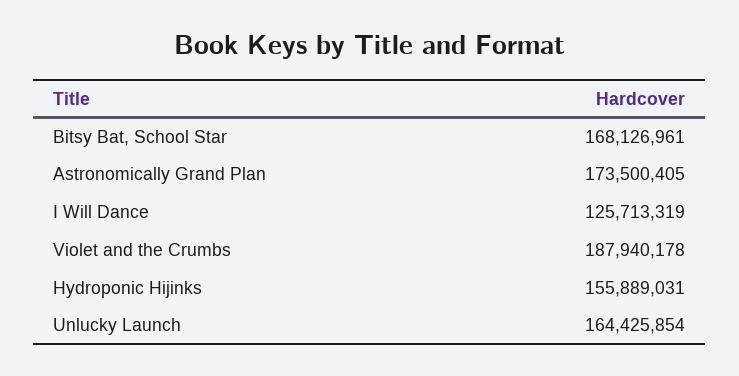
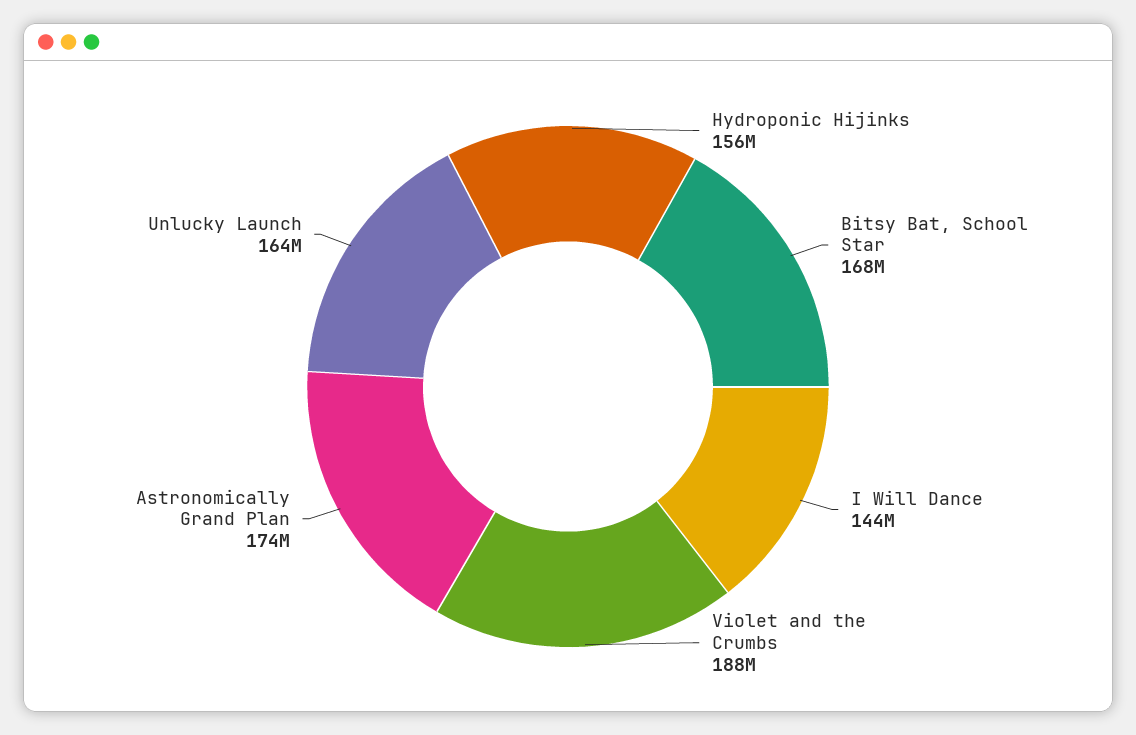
  {
    "Bitsy Bat, School Star": 168126961,
    "Astronomically Grand Plan": 173500405,
-   "I Will Dance": 125713319,
+   "I Will Dance": 144000000,
    "Violet and the Crumbs": 187940178,
    "Hydroponic Hijinks": 155889031,
    "Unlucky Launch": 164425854
  }

